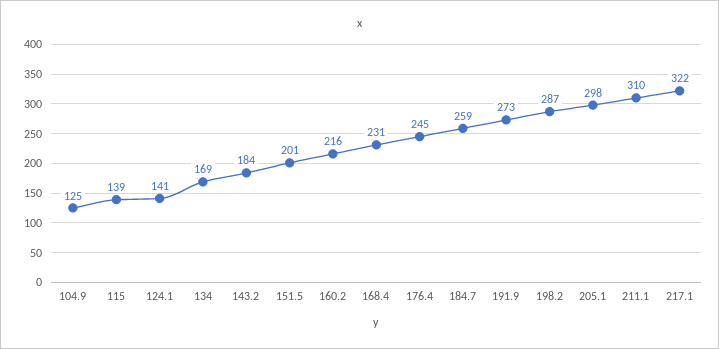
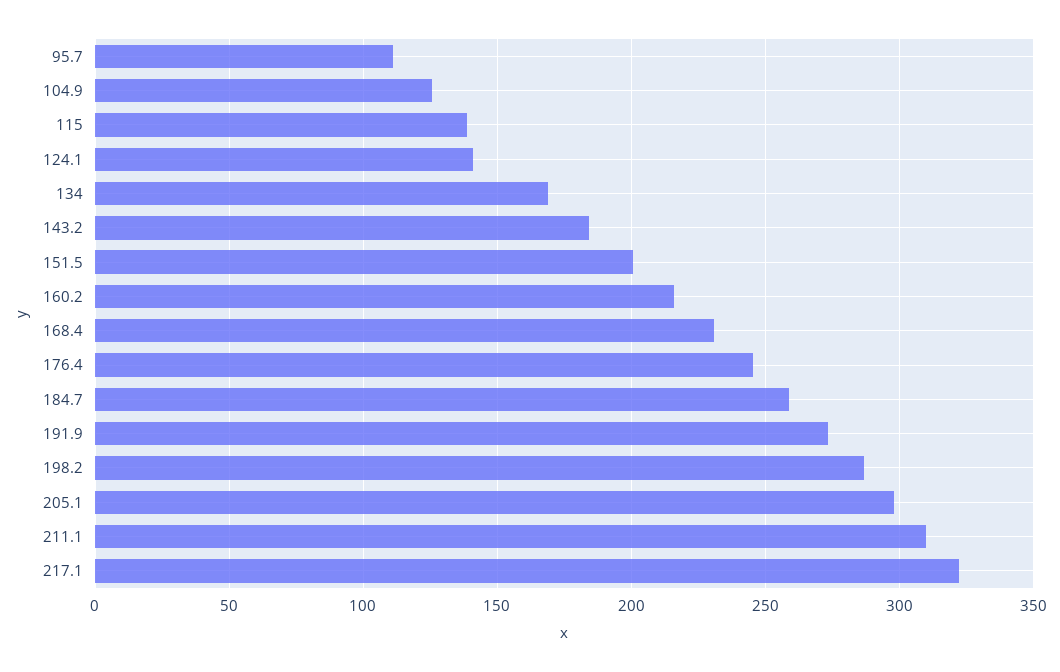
  {
    "104.9": 125,
    "115": 139,
    "124.1": 141,
    "134": 169,
    "143.2": 184,
    "151.5": 201,
    "160.2": 216,
    "168.4": 231,
    "176.4": 245,
    "184.7": 259,
    "191.9": 273,
    "198.2": 287,
    "205.1": 298,
    "211.1": 310,
-   "217.1": 322
+   "217.1": 322,
+   "95.7": 110
  }

